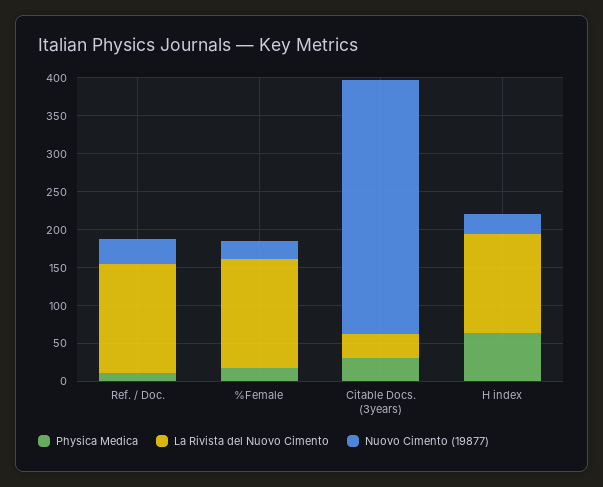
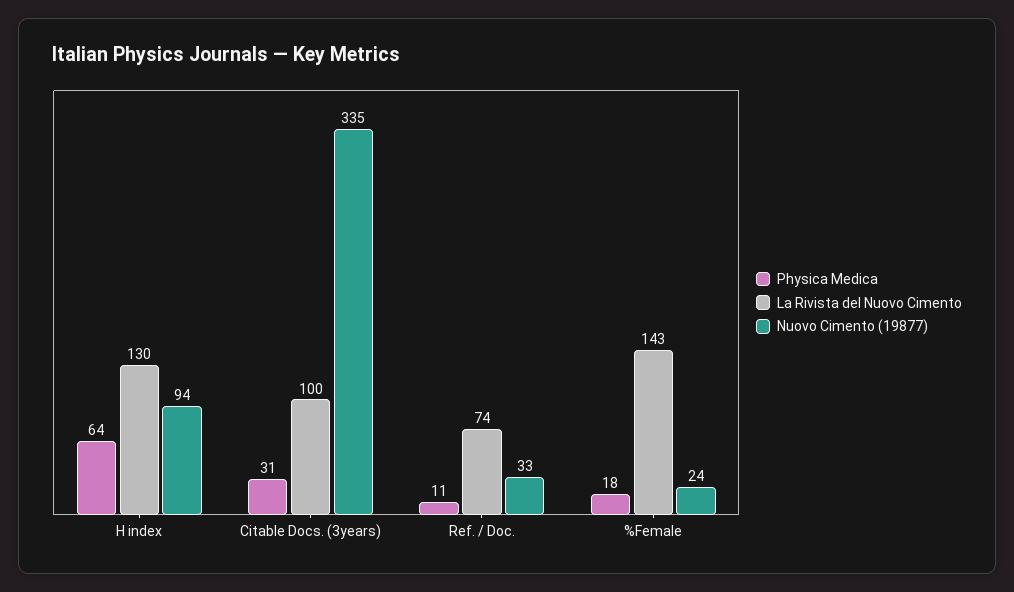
  {
    "Physica Medica": {
      "Ref. / Doc.": 11,
      "%Female": 18,
      "Citable Docs. (3years)": 31,
      "H index": 64
    },
    "La Rivista del Nuovo Cimento": {
-     "Ref. / Doc.": 150,
+     "Ref. / Doc.": 74,
      "%Female": 143,
-     "Citable Docs. (3years)": 25,
+     "Citable Docs. (3years)": 100,
      "H index": 130
    },
    "Nuovo Cimento (19877)": {
      "Ref. / Doc.": 33,
      "%Female": 24,
      "Citable Docs. (3years)": 335,
-     "H index": 25
+     "H index": 94
    }
  }

